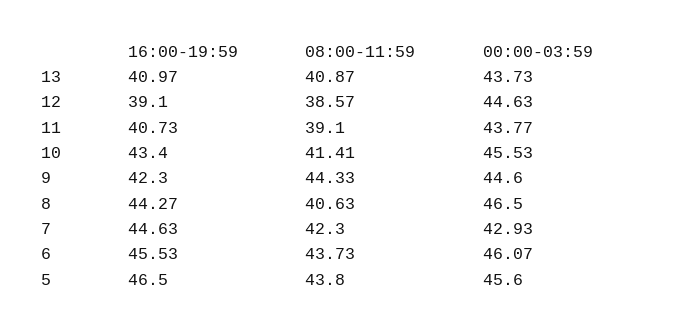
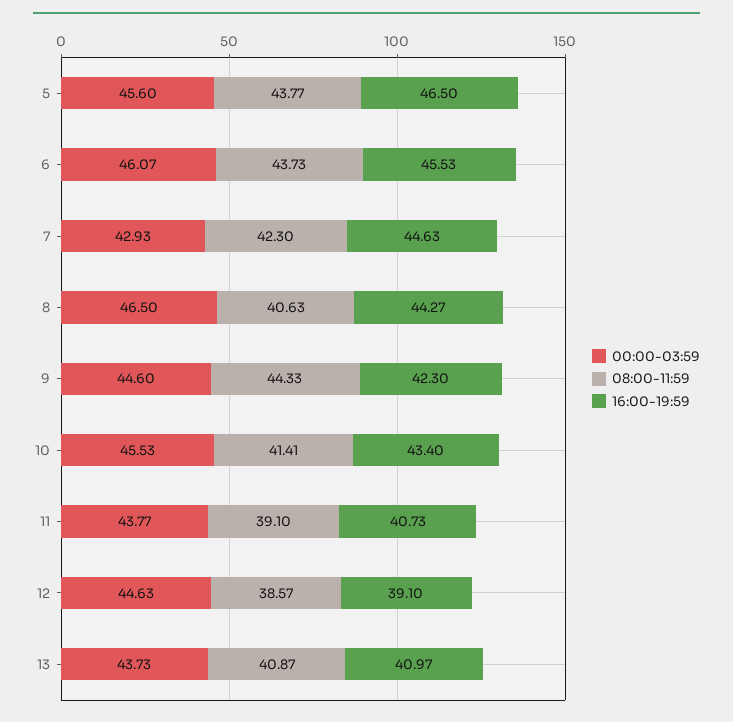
  {
    "16:00-19:59": {
      "13": 40.97,
      "12": 39.1,
      "11": 40.73,
      "10": 43.4,
      "9": 42.3,
      "8": 44.27,
      "7": 44.63,
      "6": 45.53,
      "5": 46.5
    },
    "08:00-11:59": {
      "13": 40.87,
      "12": 38.57,
      "11": 39.1,
      "10": 41.41,
      "9": 44.33,
      "8": 40.63,
      "7": 42.3,
      "6": 43.73,
-     "5": 43.8
+     "5": 43.77
    },
    "00:00-03:59": {
      "13": 43.73,
      "12": 44.63,
      "11": 43.77,
      "10": 45.53,
      "9": 44.6,
      "8": 46.5,
      "7": 42.93,
      "6": 46.07,
      "5": 45.6
    }
  }

